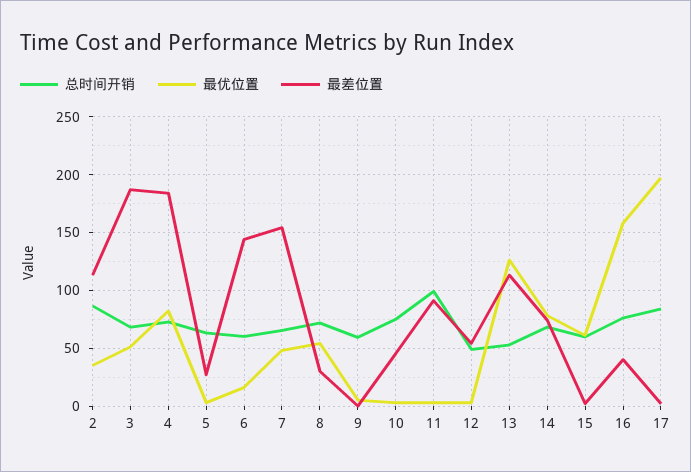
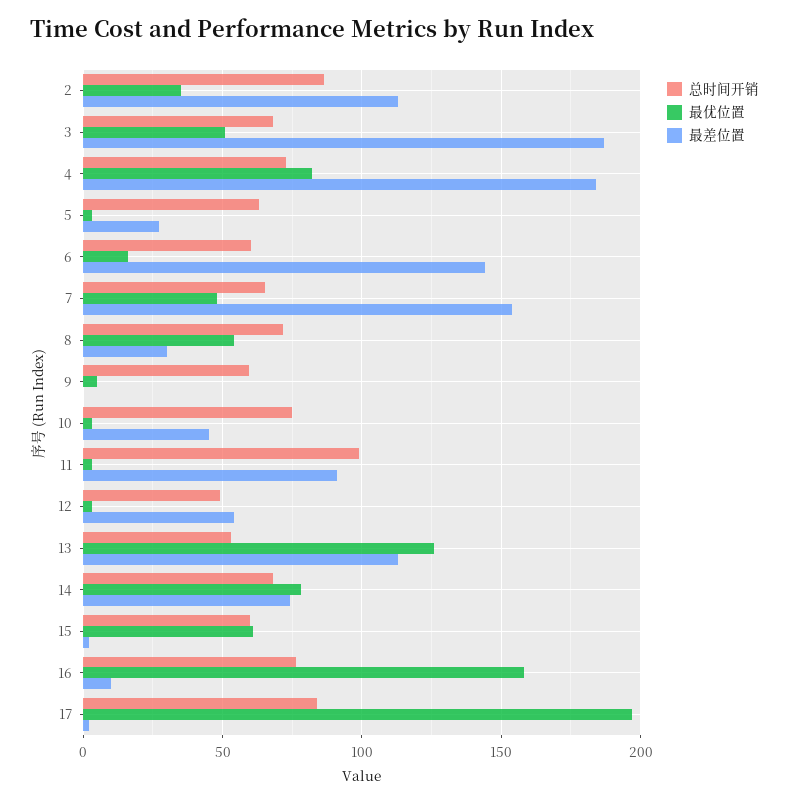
  {
    "总时间开销": {
      "2": 85,
      "3": 70,
      "4": 75,
      "5": 65,
      "6": 60,
      "7": 65,
      "8": 70,
      "9": 60,
      "10": 75,
      "11": 100,
      "12": 50,
      "13": 55,
      "14": 70,
      "15": 60,
      "16": 75,
      "17": 85
    },
    "最优位置": {
      "2": 35,
      "3": 50,
      "4": 80,
      "5": 5,
      "6": 15,
      "7": 50,
      "8": 55,
      "9": 5,
      "10": 5,
      "11": 5,
      "12": 5,
      "13": 125,
      "14": 80,
      "15": 60,
      "16": 160,
      "17": 195
    },
    "最差位置": {
      "2": 115,
      "3": 185,
      "4": 185,
      "5": 25,
      "6": 145,
      "7": 155,
      "8": 30,
      "9": 0,
      "10": 45,
      "11": 90,
      "12": 55,
      "13": 115,
      "14": 75,
      "15": 0,
-     "16": 40,
+     "16": 10,
      "17": 0
    }
  }

